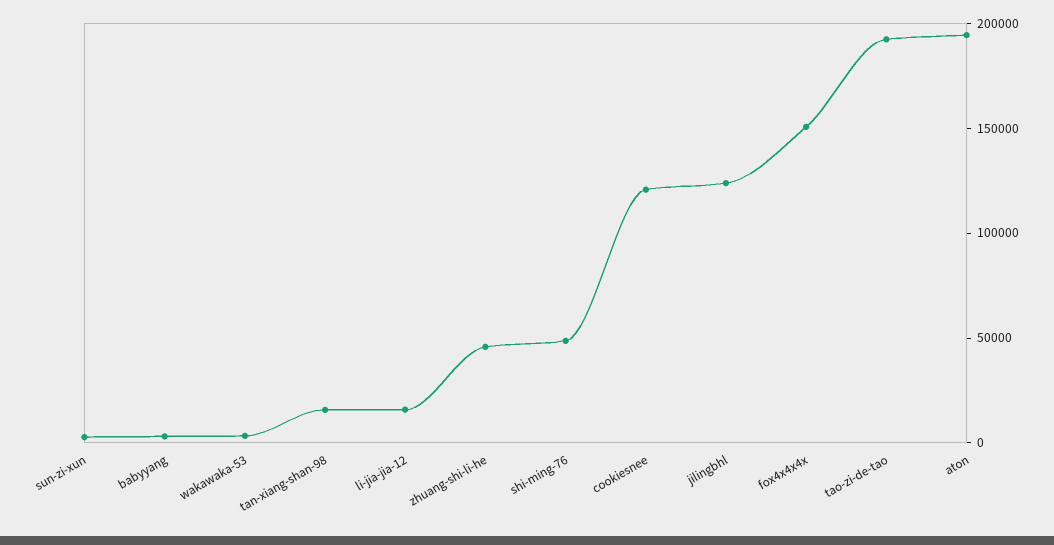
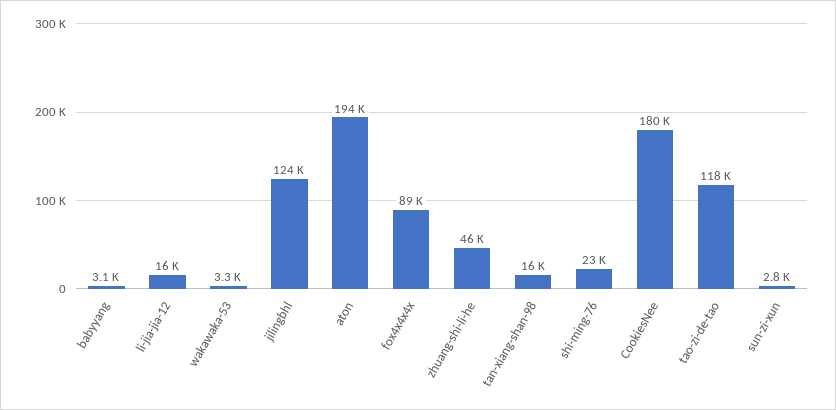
  {
    "sun-zi-xun": 2800,
    "babyyang": 3100,
    "wakawaka-53": 3300,
    "tan-xiang-shan-98": 16000,
    "li-jia-jia-12": 16000,
    "zhuang-shi-li-he": 46000,
-   "shi-ming-76": 50000,
+   "shi-ming-76": 23000,
-   "cookiesnee": 120000,
+   "cookiesnee": 180000,
    "jilingbhl": 124000,
-   "fox4x4x4x": 150000,
+   "fox4x4x4x": 89000,
-   "tao-zi-de-tao": 190000,
+   "tao-zi-de-tao": 118000,
    "aton": 194000
  }

